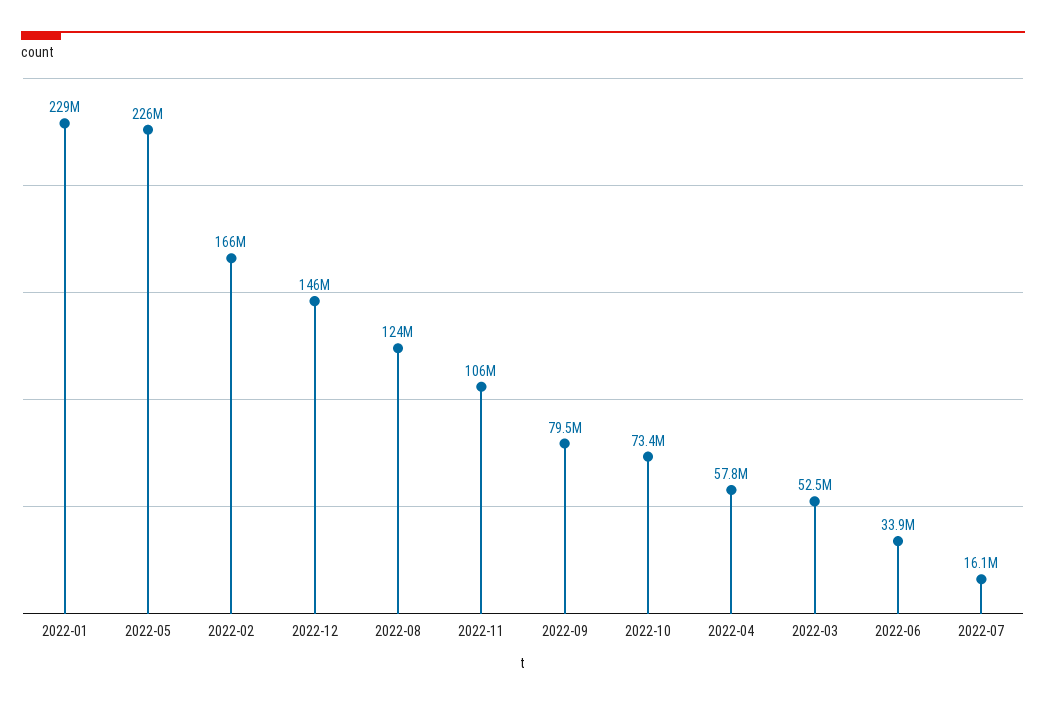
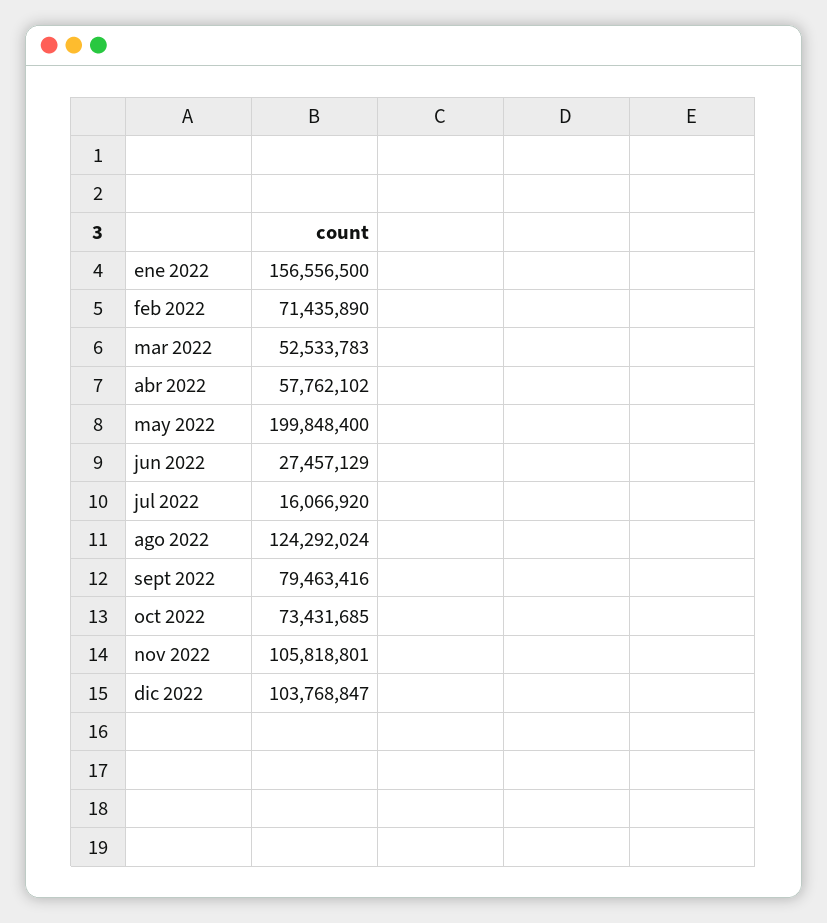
  {
-   "2022-01": 229000000,
+   "2022-01": 156556500,
-   "2022-05": 226000000,
+   "2022-05": 199848400,
-   "2022-02": 166000000,
+   "2022-02": 71435890,
-   "2022-12": 146000000,
+   "2022-12": 103768847,
    "2022-08": 124292024,
    "2022-11": 105818801,
    "2022-09": 79463416,
    "2022-10": 73431685,
    "2022-04": 57762102,
    "2022-03": 52533783,
-   "2022-06": 33900000,
+   "2022-06": 27457129,
    "2022-07": 16066920
  }

